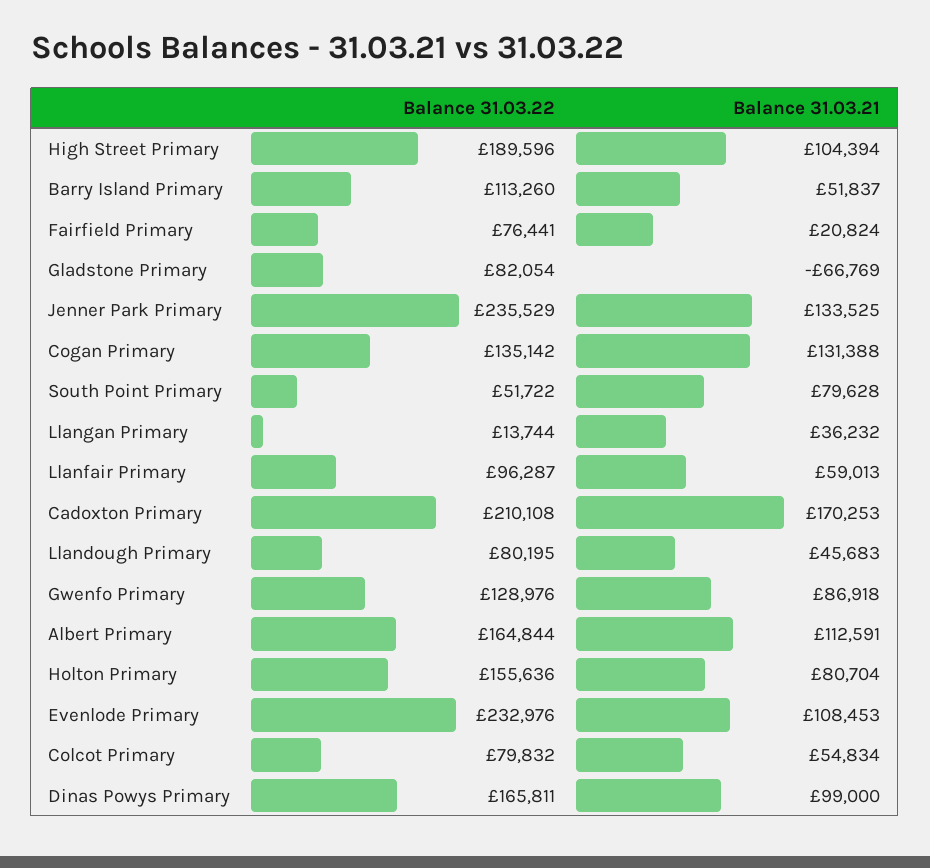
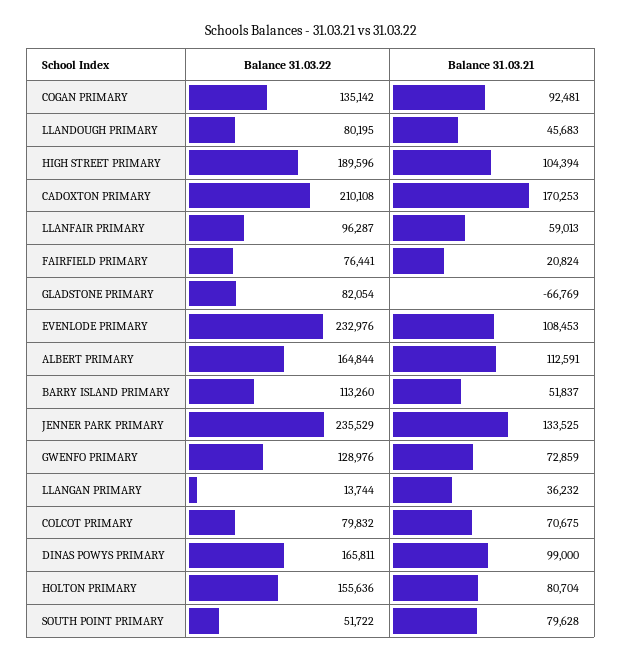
  {
    "Balance 31.03.22": {
      "High Street Primary": 189596,
      "Barry Island Primary": 113260,
      "Fairfield Primary": 76441,
      "Gladstone Primary": 82054,
      "Jenner Park Primary": 235529,
      "Cogan Primary": 135142,
      "South Point Primary": 51722,
      "Llangan Primary": 13744,
      "Llanfair Primary": 96287,
      "Cadoxton Primary": 210108,
      "Llandough Primary": 80195,
      "Gwenfo Primary": 128976,
      "Albert Primary": 164844,
      "Holton Primary": 155636,
      "Evenlode Primary": 232976,
      "Colcot Primary": 79832,
      "Dinas Powys Primary": 165811
    },
    "Balance 31.03.21": {
      "High Street Primary": 104394,
      "Barry Island Primary": 51837,
      "Fairfield Primary": 20824,
      "Gladstone Primary": -66769,
      "Jenner Park Primary": 133525,
-     "Cogan Primary": 131388,
+     "Cogan Primary": 92481,
      "South Point Primary": 79628,
      "Llangan Primary": 36232,
      "Llanfair Primary": 59013,
      "Cadoxton Primary": 170253,
      "Llandough Primary": 45683,
-     "Gwenfo Primary": 86918,
+     "Gwenfo Primary": 72859,
      "Albert Primary": 112591,
      "Holton Primary": 80704,
      "Evenlode Primary": 108453,
-     "Colcot Primary": 54834,
+     "Colcot Primary": 70675,
      "Dinas Powys Primary": 99000
    }
  }

